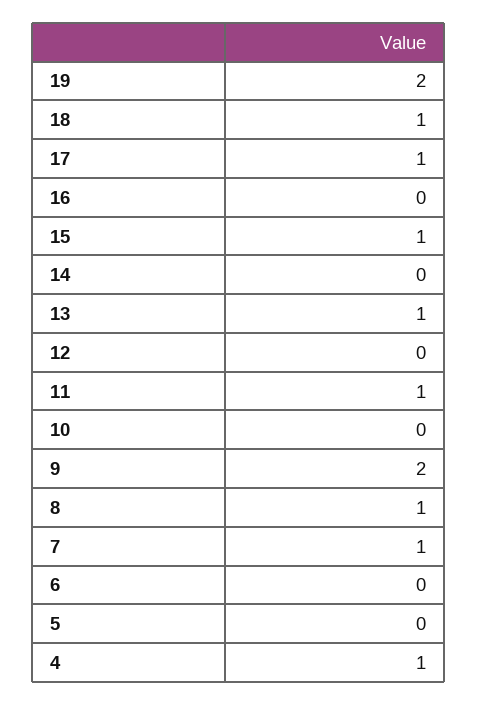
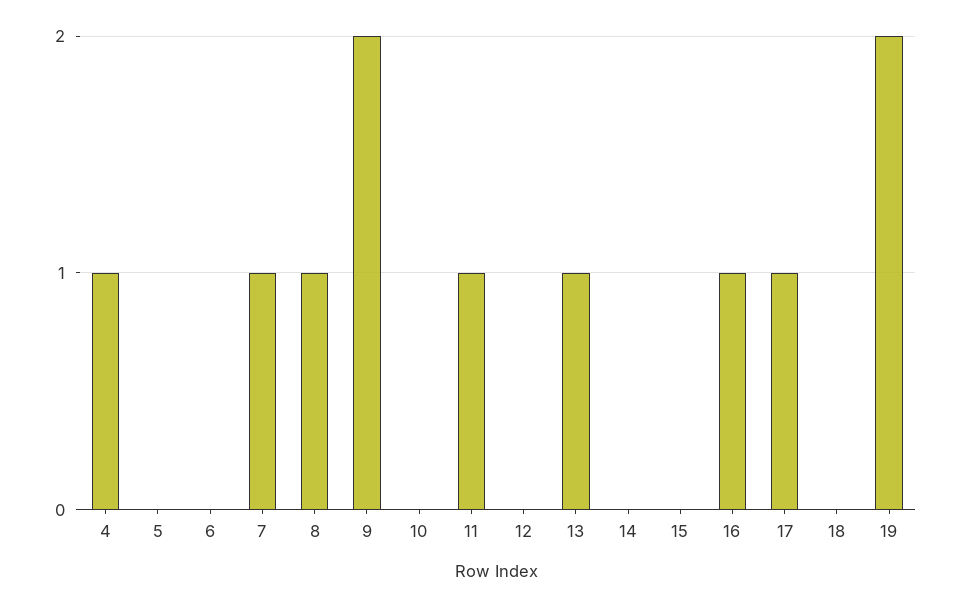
  {
    "19": 2,
-   "18": 1,
+   "18": 0,
    "17": 1,
-   "16": 0,
+   "16": 1,
-   "15": 1,
+   "15": 0,
    "14": 0,
    "13": 1,
    "12": 0,
    "11": 1,
    "10": 0,
    "9": 2,
    "8": 1,
    "7": 1,
    "6": 0,
    "5": 0,
    "4": 1
  }

